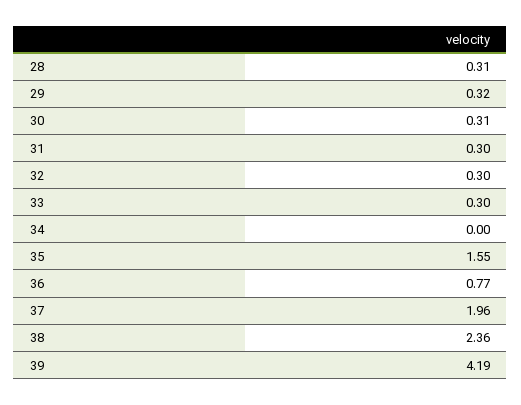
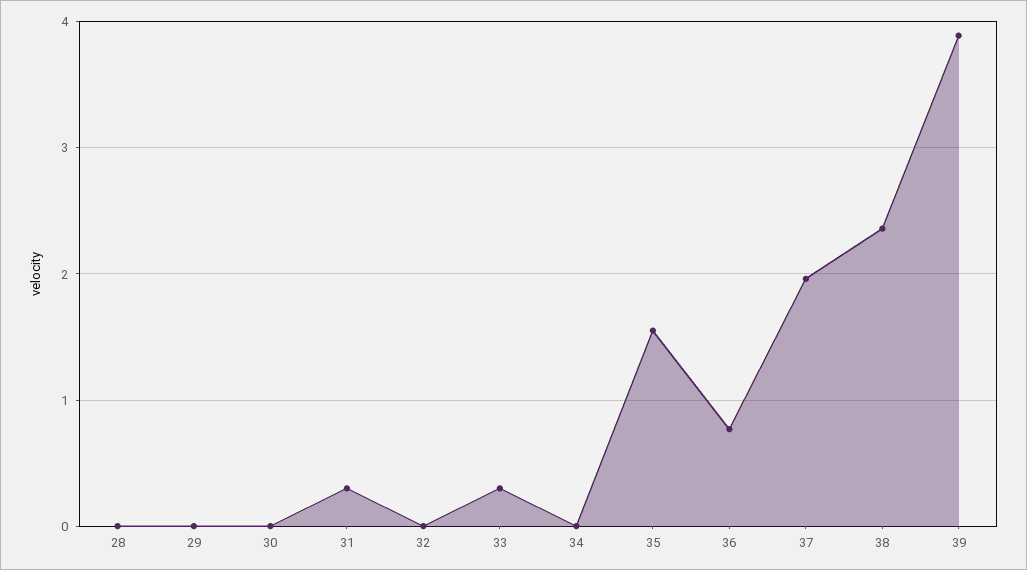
  {
-   "28": 0.31,
+   "28": 0,
-   "29": 0.32,
+   "29": 0,
-   "30": 0.31,
+   "30": 0,
    "31": 0.3,
-   "32": 0.3,
+   "32": 0,
    "33": 0.3,
    "34": 0,
    "35": 1.55,
    "36": 0.77,
    "37": 1.96,
    "38": 2.36,
-   "39": 4.19
+   "39": 3.9
  }

